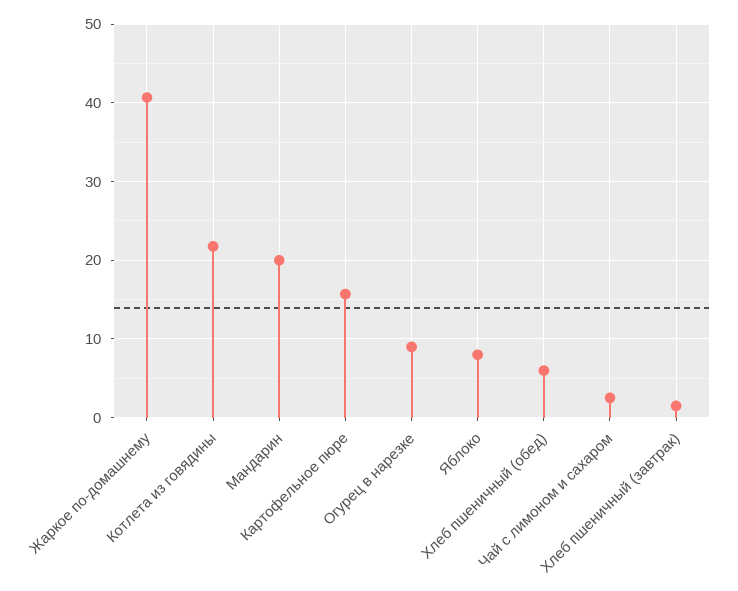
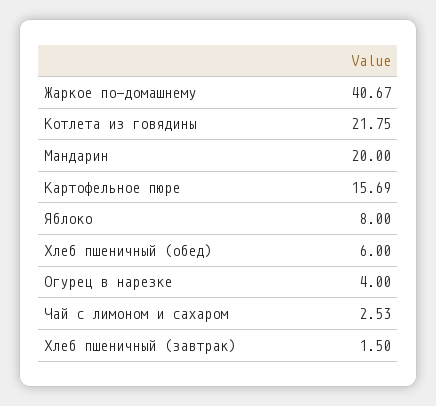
  {
    "Жаркое по-домашнему": 40.67,
    "Котлета из говядины": 21.75,
    "Мандарин": 20,
    "Картофельное пюре": 15.69,
-   "Огурец в нарезке": 9,
+   "Огурец в нарезке": 4,
    "Яблоко": 8,
    "Хлеб пшеничный (обед)": 6,
    "Чай с лимоном и сахаром": 2.53,
    "Хлеб пшеничный (завтрак)": 1.5
  }

